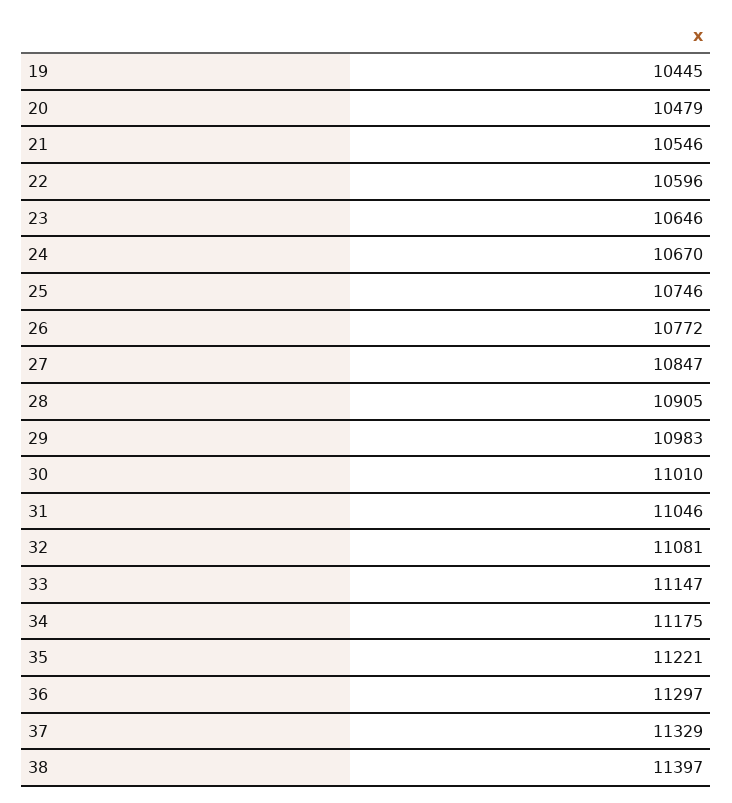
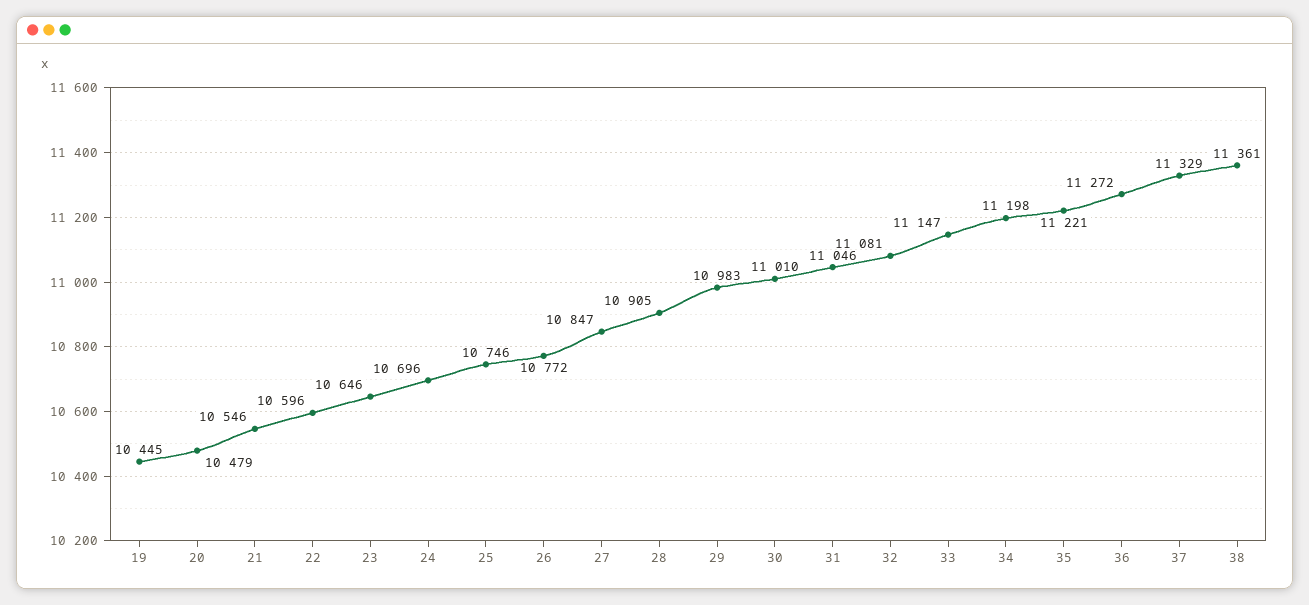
  {
    "19": 10445,
    "20": 10479,
    "21": 10546,
    "22": 10596,
    "23": 10646,
-   "24": 10670,
+   "24": 10696,
    "25": 10746,
    "26": 10772,
    "27": 10847,
    "28": 10905,
    "29": 10983,
    "30": 11010,
    "31": 11046,
    "32": 11081,
    "33": 11147,
-   "34": 11175,
+   "34": 11198,
    "35": 11221,
-   "36": 11297,
+   "36": 11272,
    "37": 11329,
-   "38": 11397
+   "38": 11361
  }

